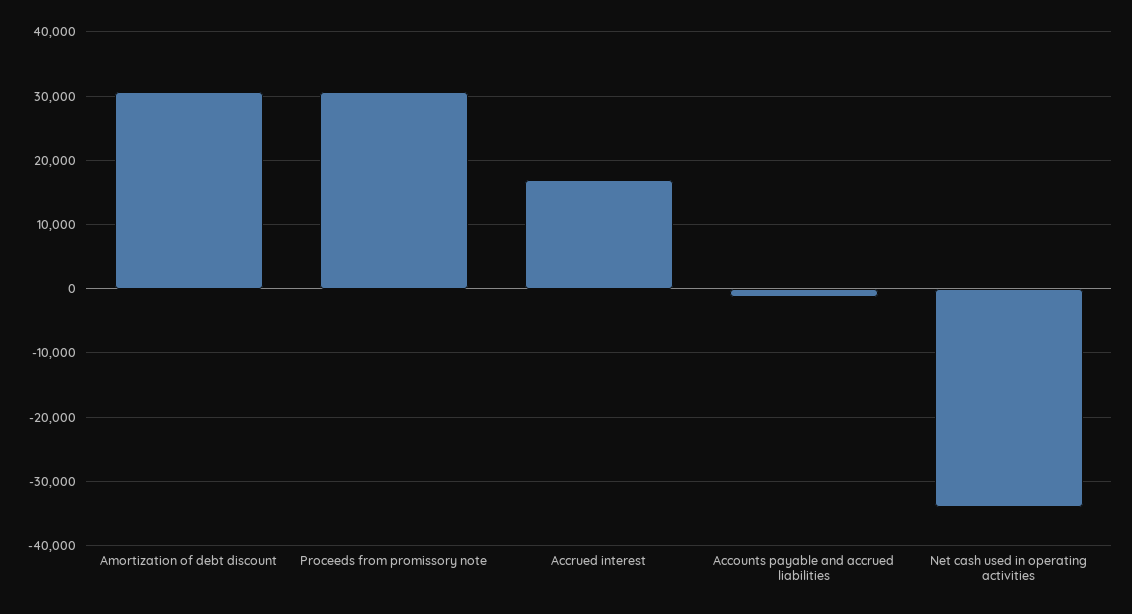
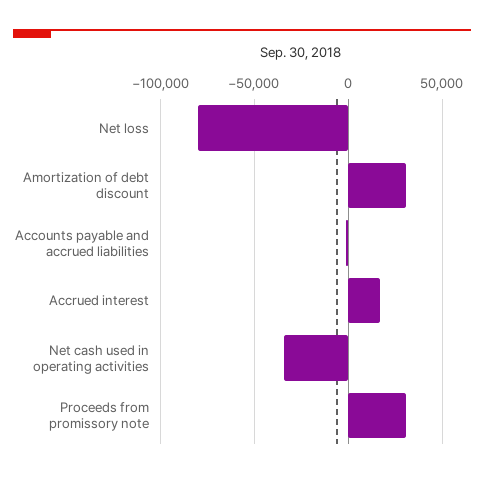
  {
    "Amortization of debt discount": 31000,
    "Proceeds from promissory note": 31000,
    "Accrued interest": 17000,
    "Accounts payable and accrued liabilities": -1000,
-   "Net cash used in operating activities": -34000
+   "Net cash used in operating activities": -34000,
+   "Net loss": -80000
  }

